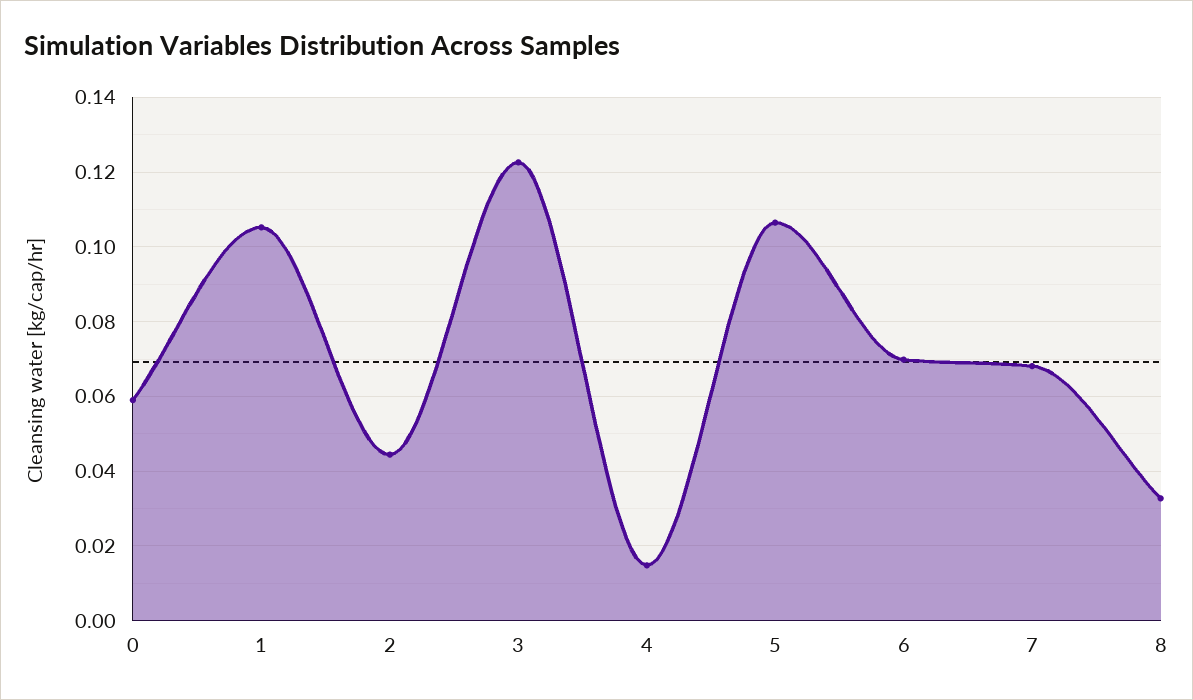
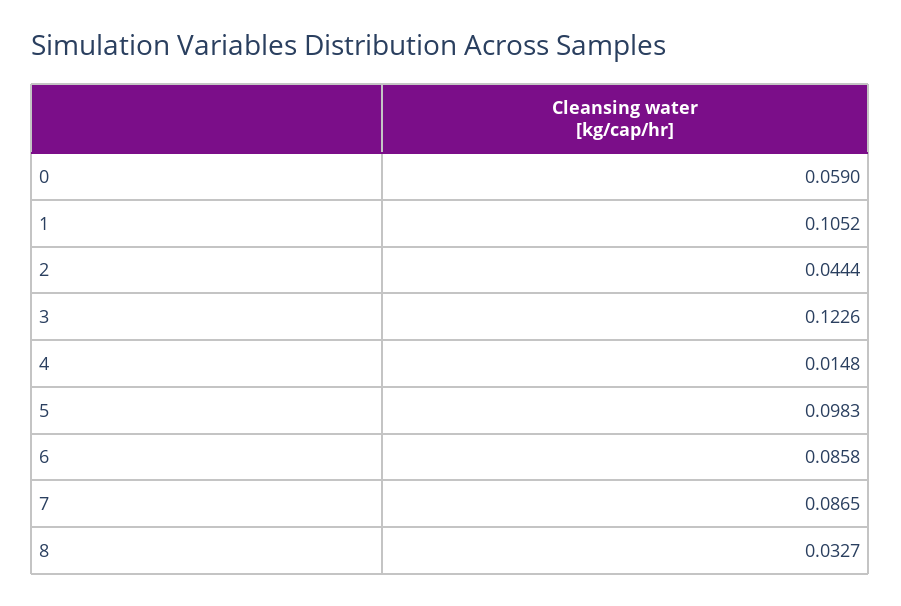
  {
    "0": 0.059,
    "1": 0.1052,
    "2": 0.0444,
    "3": 0.1226,
    "4": 0.0148,
-   "5": 0.106,
+   "5": 0.0983,
-   "6": 0.07,
+   "6": 0.0858,
-   "7": 0.068,
+   "7": 0.0865,
    "8": 0.0327
  }

